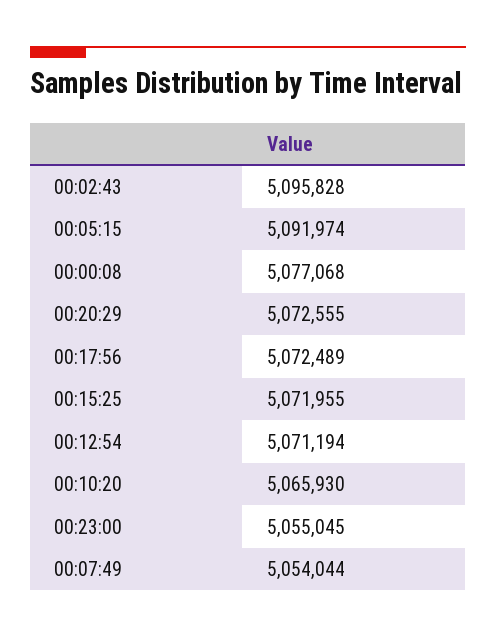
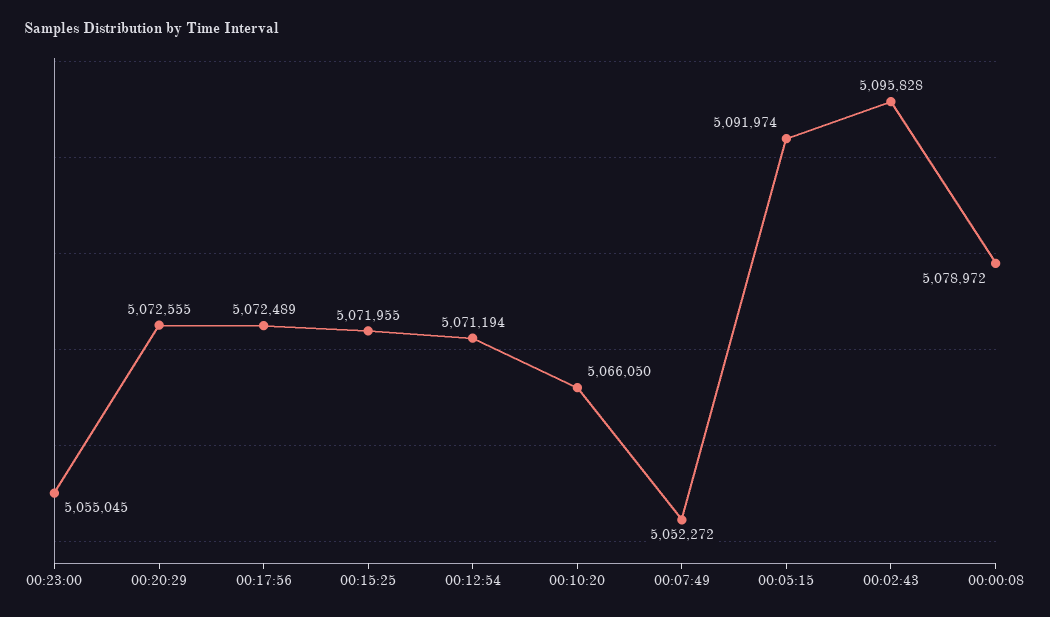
  {
    "00:02:43": 5095828,
    "00:05:15": 5091974,
-   "00:00:08": 5077068,
+   "00:00:08": 5078972,
    "00:20:29": 5072555,
    "00:17:56": 5072489,
    "00:15:25": 5071955,
    "00:12:54": 5071194,
-   "00:10:20": 5065930,
+   "00:10:20": 5066050,
    "00:23:00": 5055045,
-   "00:07:49": 5054044
+   "00:07:49": 5052272
  }

